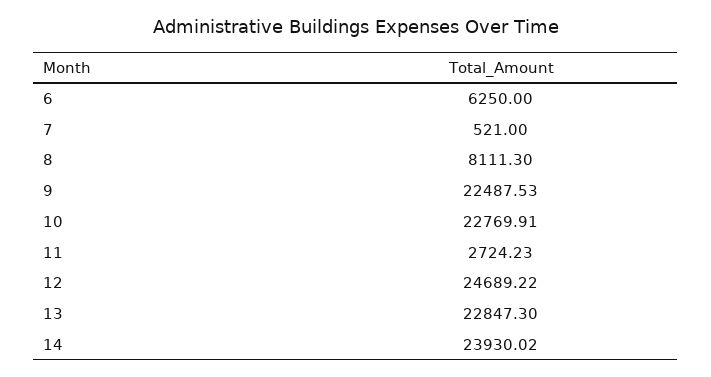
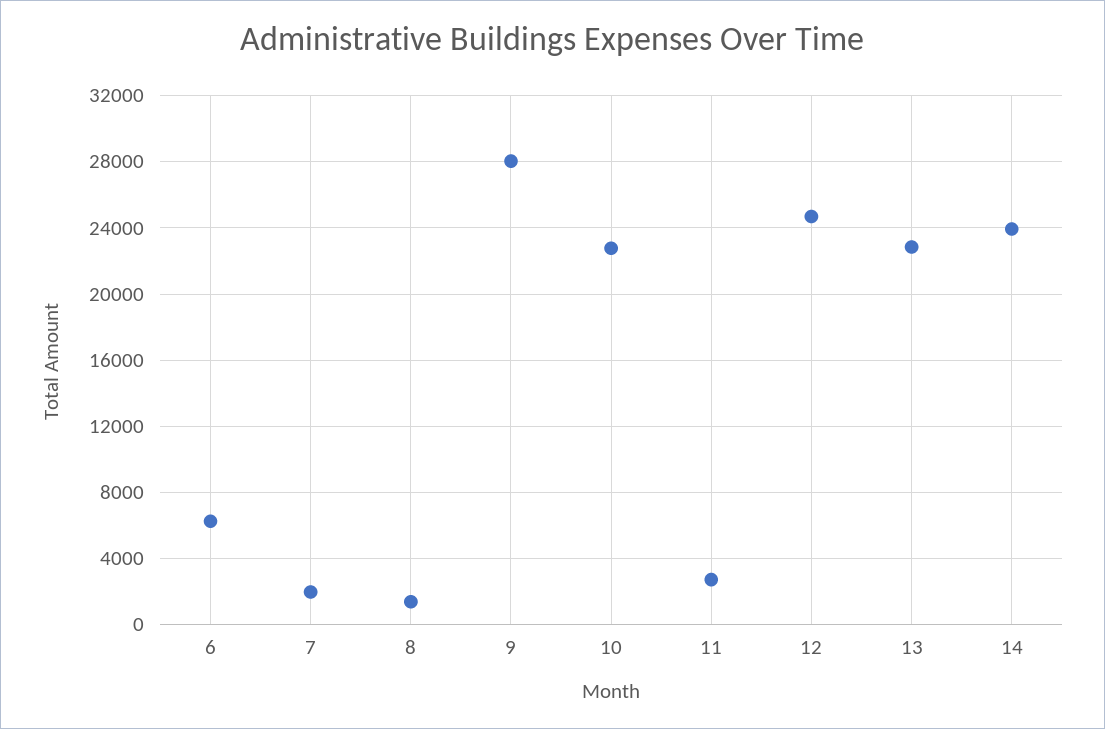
  {
    "6": 6250,
-   "7": 521,
+   "7": 2000,
-   "8": 8111.3,
+   "8": 1500,
-   "9": 22487.53,
+   "9": 28000,
    "10": 22769.91,
    "11": 2724.23,
    "12": 24689.22,
    "13": 22847.3,
    "14": 23930.02
  }

